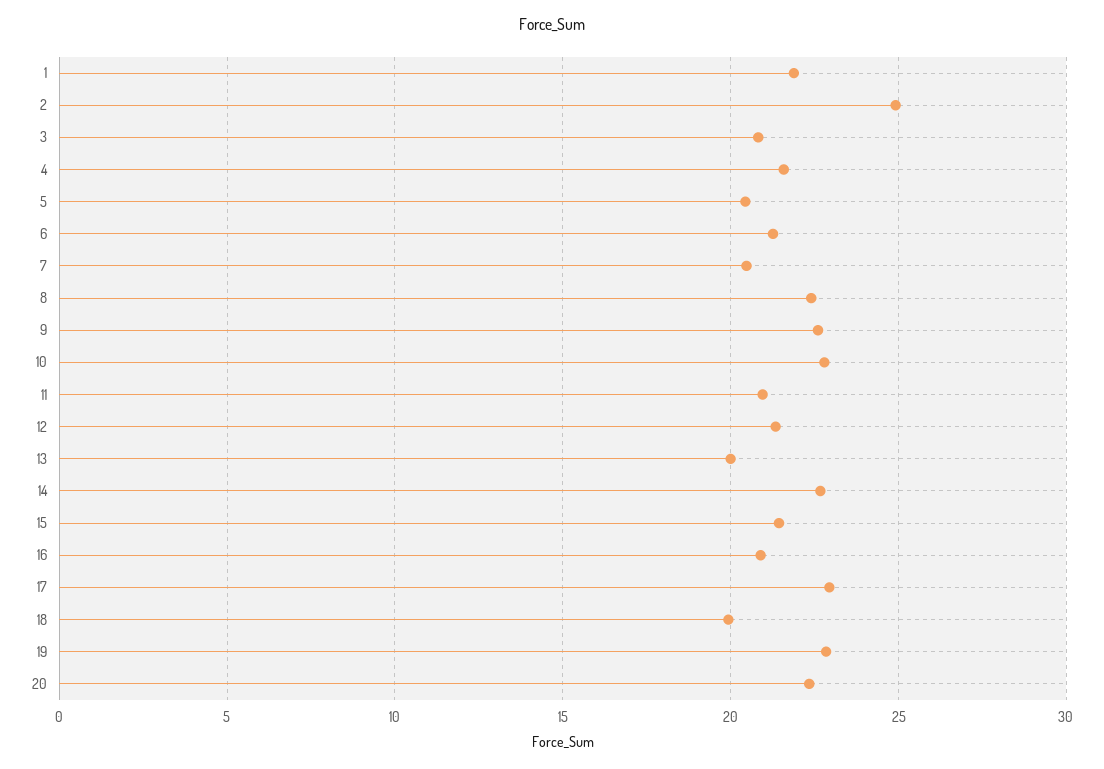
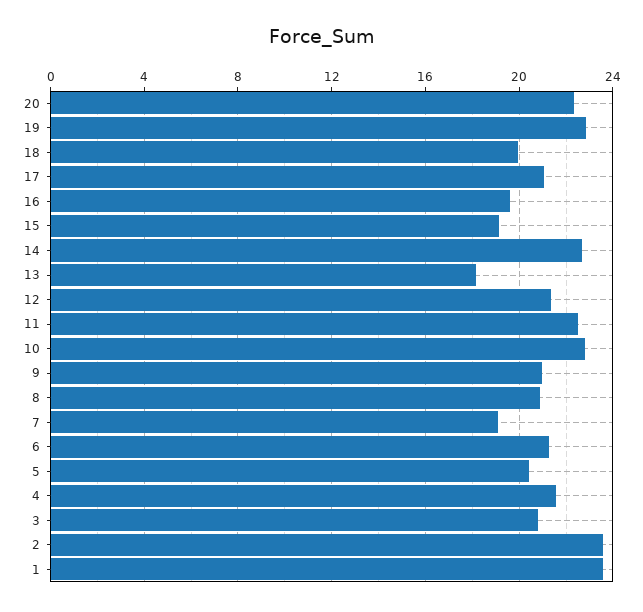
  {
-   "1": 22,
+   "1": 23.5,
-   "2": 25,
+   "2": 23.5,
    "3": 21,
    "4": 21.5,
    "5": 20.5,
    "6": 21.5,
-   "7": 20.5,
+   "7": 19,
-   "8": 22.5,
+   "8": 21,
-   "9": 22.5,
+   "9": 21,
    "10": 23,
-   "11": 21,
+   "11": 22.5,
    "12": 21.5,
-   "13": 20,
+   "13": 18,
    "14": 22.5,
-   "15": 21.5,
+   "15": 19,
-   "16": 21,
+   "16": 19.5,
-   "17": 23,
+   "17": 21,
    "18": 20,
    "19": 23,
    "20": 22.5
  }

